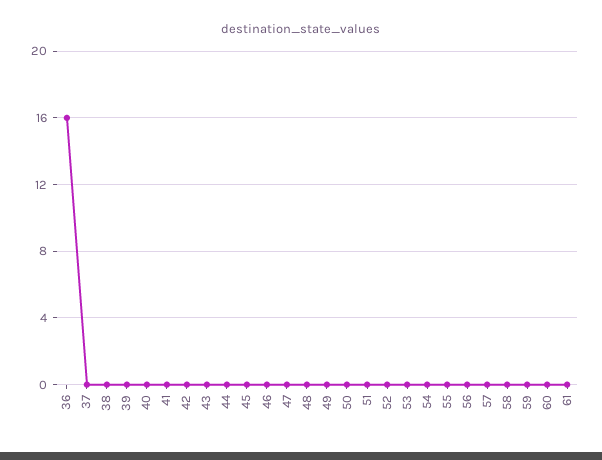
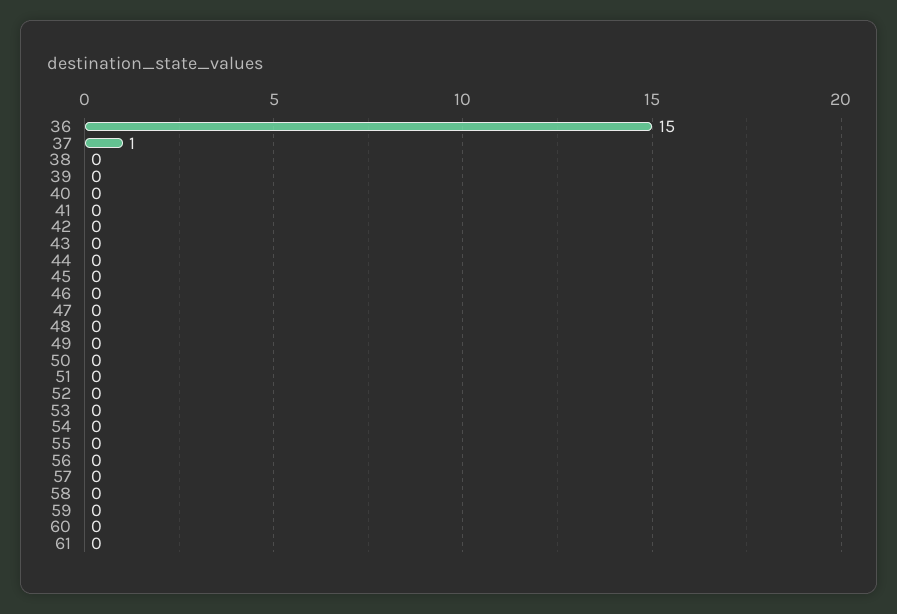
  {
-   "36": 16,
+   "36": 15,
-   "37": 0,
+   "37": 1,
    "38": 0,
    "39": 0,
    "40": 0,
    "41": 0,
    "42": 0,
    "43": 0,
    "44": 0,
    "45": 0,
    "46": 0,
    "47": 0,
    "48": 0,
    "49": 0,
    "50": 0,
    "51": 0,
    "52": 0,
    "53": 0,
    "54": 0,
    "55": 0,
    "56": 0,
    "57": 0,
    "58": 0,
    "59": 0,
    "60": 0,
    "61": 0
  }

